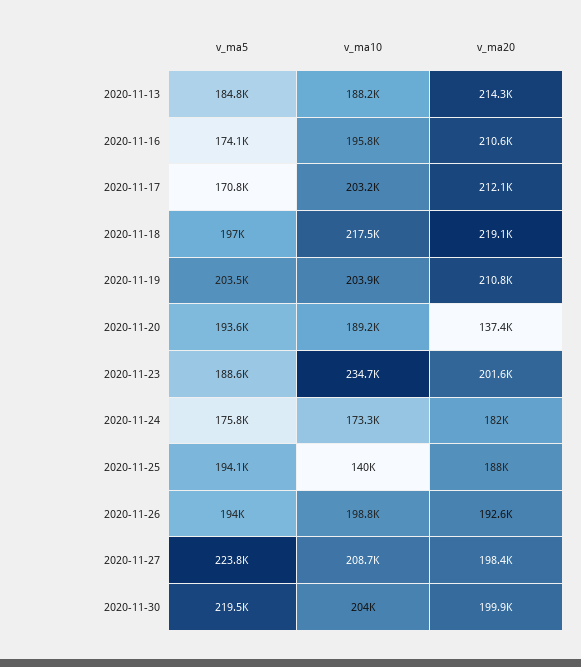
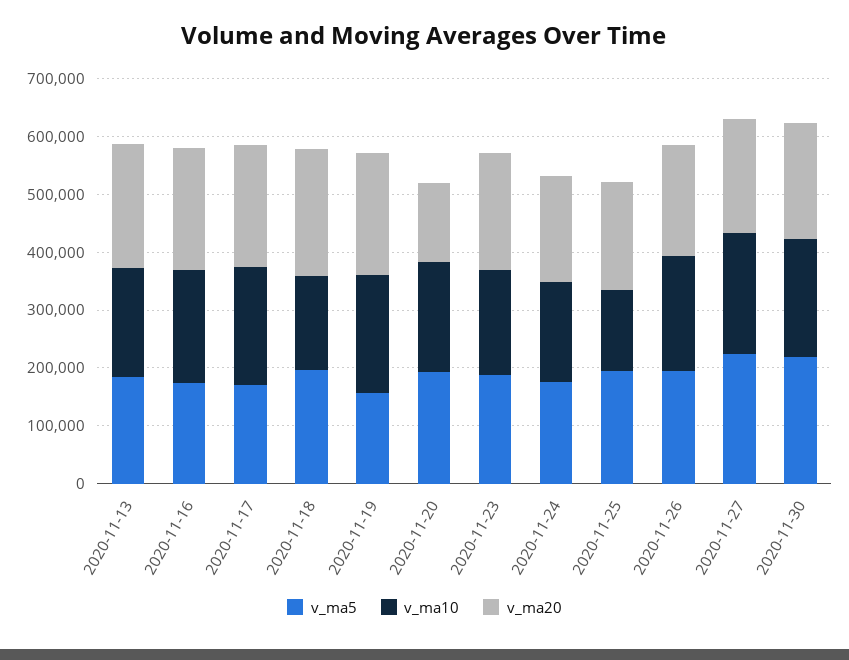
  {
    "v_ma5": {
      "2020-11-13": 184800,
      "2020-11-16": 174100,
      "2020-11-17": 170800,
      "2020-11-18": 197000,
-     "2020-11-19": 203500,
+     "2020-11-19": 160000,
      "2020-11-20": 193600,
      "2020-11-23": 188600,
      "2020-11-24": 175800,
      "2020-11-25": 194100,
      "2020-11-26": 194000,
      "2020-11-27": 223800,
      "2020-11-30": 219500
    },
    "v_ma10": {
      "2020-11-13": 188200,
      "2020-11-16": 195800,
      "2020-11-17": 203200,
-     "2020-11-18": 217500,
+     "2020-11-18": 160000,
      "2020-11-19": 203900,
      "2020-11-20": 189200,
-     "2020-11-23": 234700,
+     "2020-11-23": 180000,
      "2020-11-24": 173300,
      "2020-11-25": 140000,
      "2020-11-26": 198800,
      "2020-11-27": 208700,
      "2020-11-30": 204000
    },
    "v_ma20": {
      "2020-11-13": 214300,
      "2020-11-16": 210600,
      "2020-11-17": 212100,
      "2020-11-18": 219100,
      "2020-11-19": 210800,
      "2020-11-20": 137400,
      "2020-11-23": 201600,
      "2020-11-24": 182000,
      "2020-11-25": 188000,
      "2020-11-26": 192600,
      "2020-11-27": 198400,
      "2020-11-30": 199900
    }
  }

